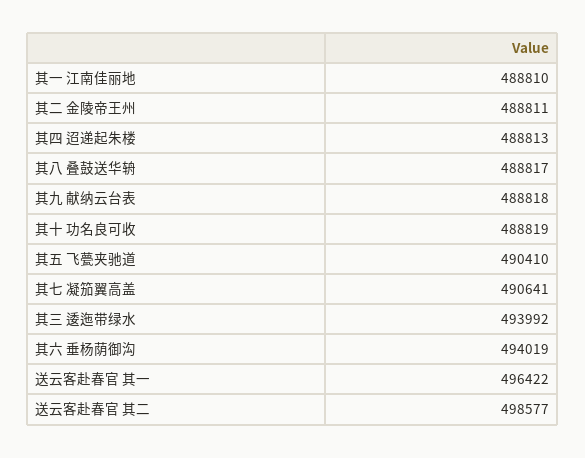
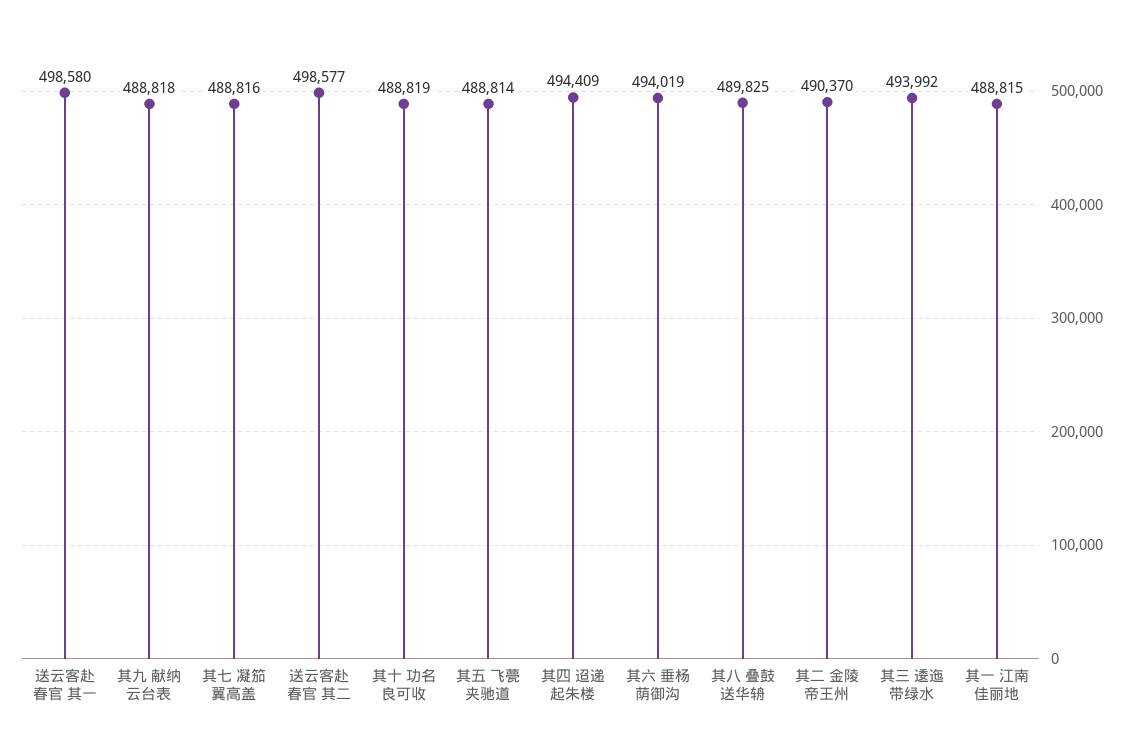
  {
-   "其一 江南佳丽地": 488810,
+   "其一 江南佳丽地": 488815,
-   "其二 金陵帝王州": 488811,
+   "其二 金陵帝王州": 490370,
-   "其四 迢递起朱楼": 488813,
+   "其四 迢递起朱楼": 494409,
-   "其八 叠鼓送华辀": 488817,
+   "其八 叠鼓送华辀": 489825,
    "其九 献纳云台表": 488818,
    "其十 功名良可收": 488819,
-   "其五 飞甍夹驰道": 490410,
+   "其五 飞甍夹驰道": 488814,
-   "其七 凝笳翼高盖": 490641,
+   "其七 凝笳翼高盖": 488816,
    "其三 逶迤带绿水": 493992,
    "其六 垂杨荫御沟": 494019,
-   "送云客赴春官 其一": 496422,
+   "送云客赴春官 其一": 498580,
    "送云客赴春官 其二": 498577
  }

